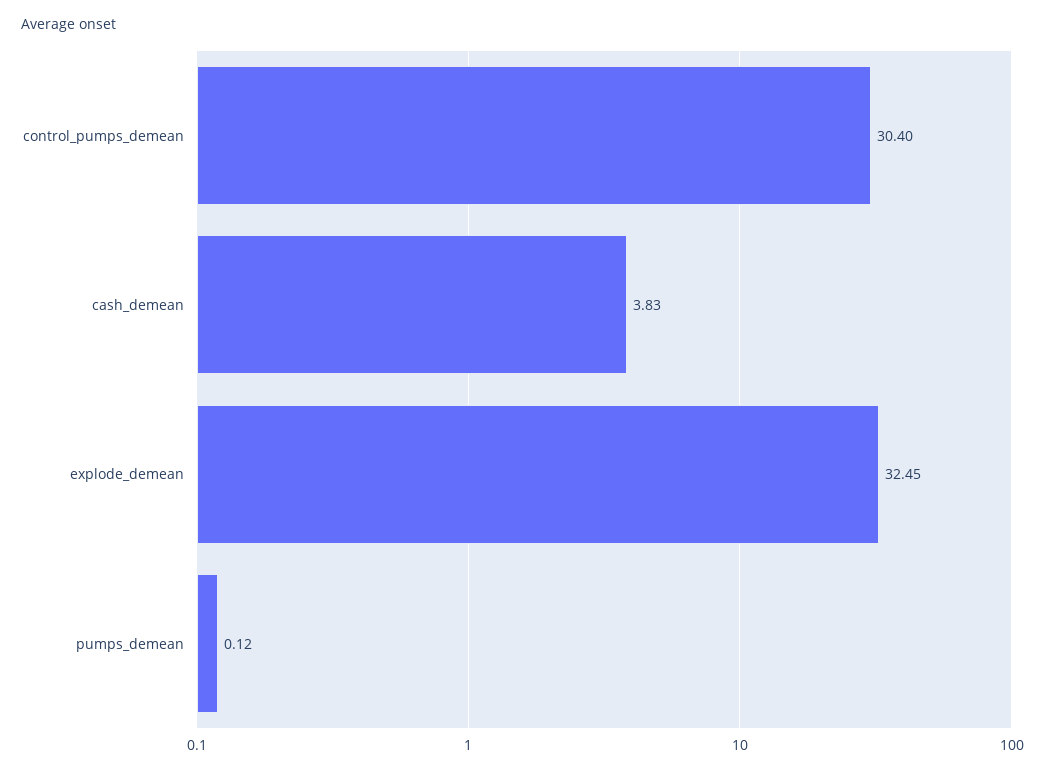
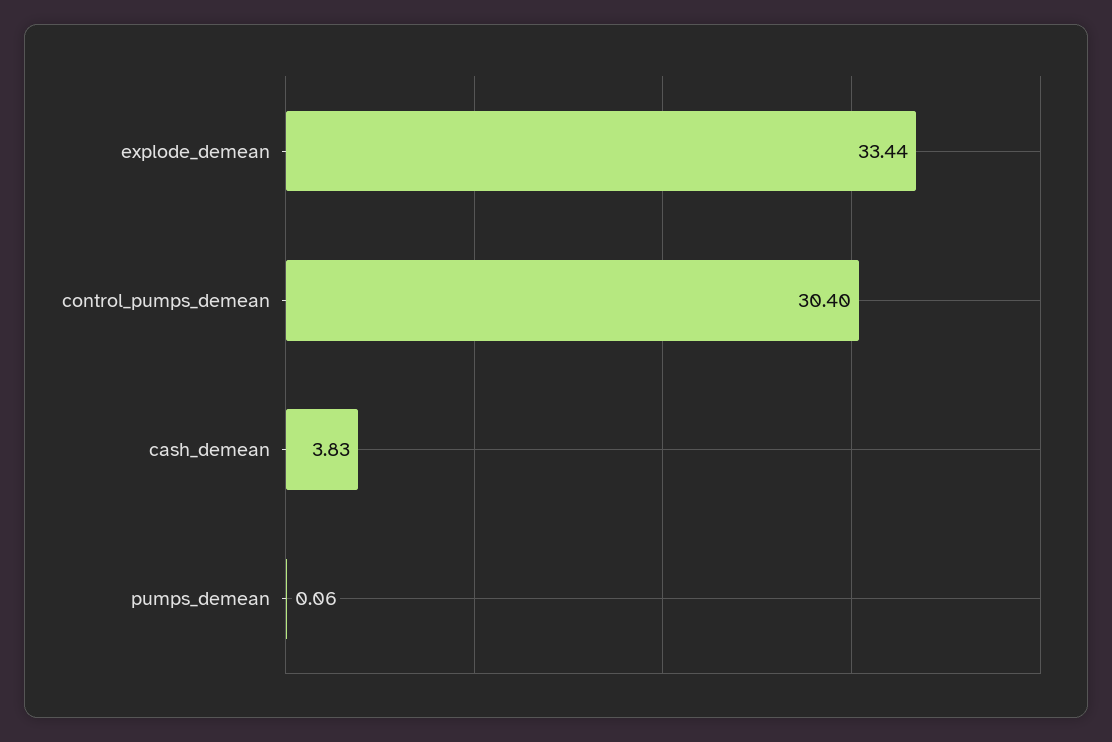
  {
    "control_pumps_demean": 30.4,
    "cash_demean": 3.83,
-   "explode_demean": 32.45,
+   "explode_demean": 33.44,
-   "pumps_demean": 0.12
+   "pumps_demean": 0.06
  }

